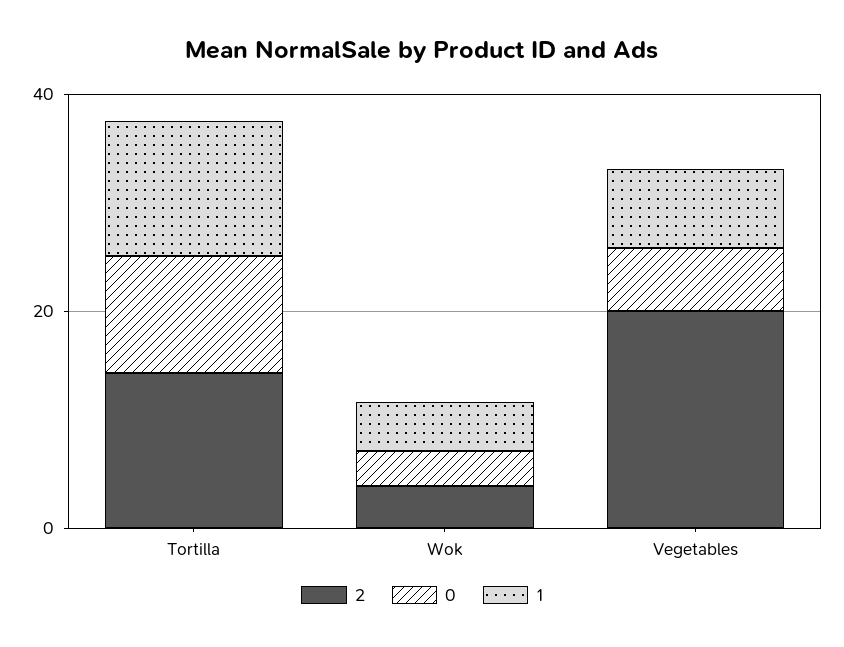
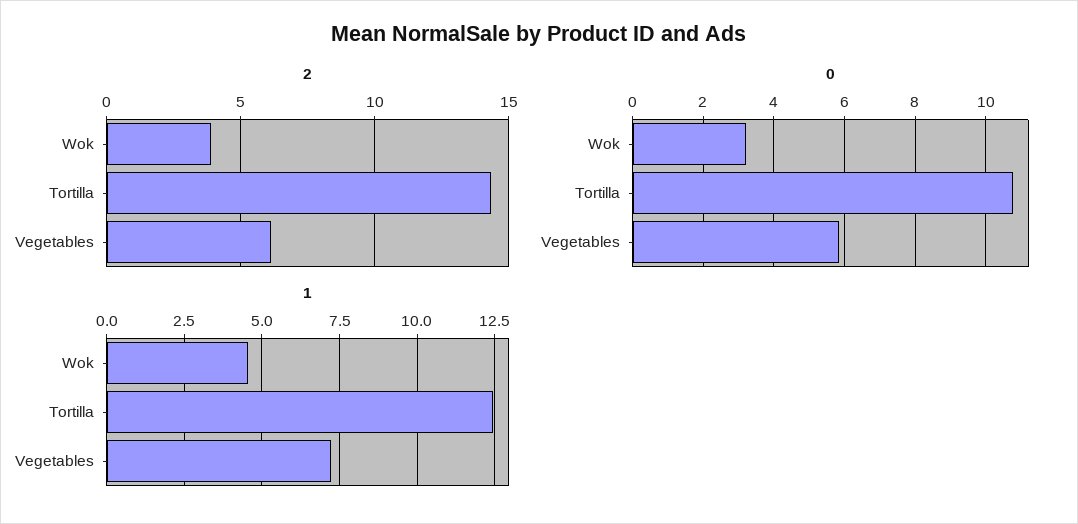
  {
    "2": {
      "Tortilla": 14.5,
      "Wok": 4,
-     "Vegetables": 20
+     "Vegetables": 6
    },
    "0": {
      "Tortilla": 10.8,
      "Wok": 3.2,
      "Vegetables": 5.8
    },
    "1": {
      "Tortilla": 12.5,
      "Wok": 4.5,
      "Vegetables": 7.25
    }
  }

